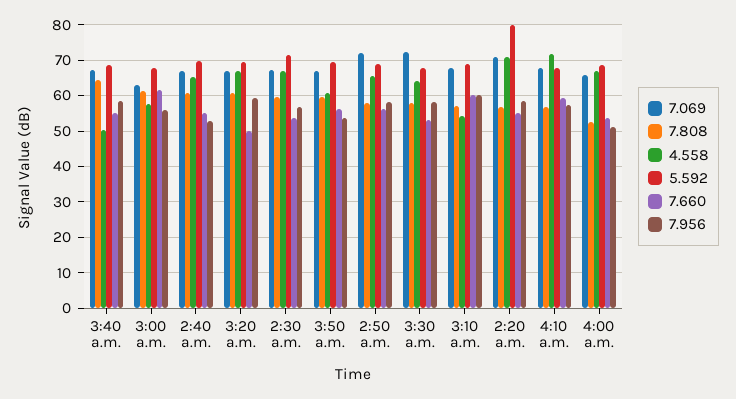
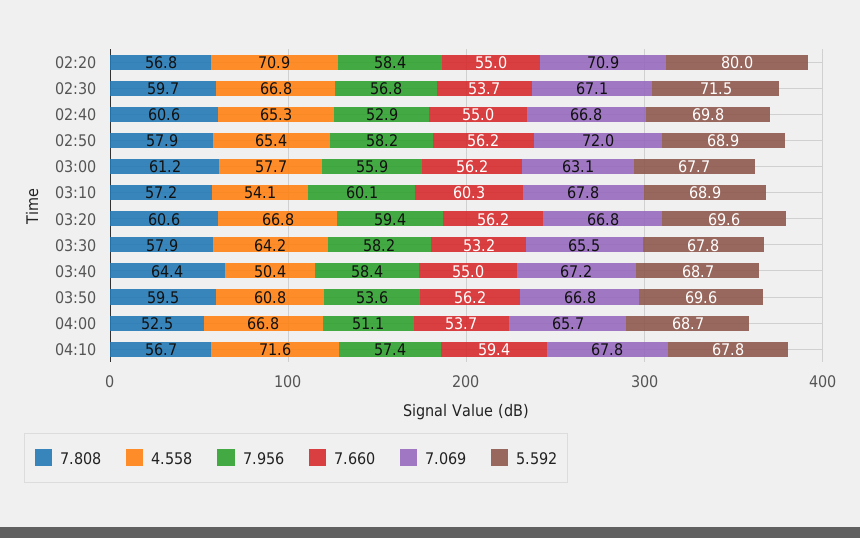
  {
    "7.069": {
      "3:40 a.m.": 67.2,
      "3:00 a.m.": 63.1,
      "2:40 a.m.": 66.8,
      "3:20 a.m.": 66.8,
      "2:30 a.m.": 67.1,
      "3:50 a.m.": 66.8,
      "2:50 a.m.": 72,
-     "3:30 a.m.": 72,
+     "3:30 a.m.": 65.5,
      "3:10 a.m.": 67.8,
      "2:20 a.m.": 70.9,
      "4:10 a.m.": 67.8,
      "4:00 a.m.": 65.7
    },
    "7.808": {
      "3:40 a.m.": 64.4,
      "3:00 a.m.": 61.2,
      "2:40 a.m.": 60.6,
      "3:20 a.m.": 60.6,
      "2:30 a.m.": 59.7,
      "3:50 a.m.": 59.5,
      "2:50 a.m.": 57.9,
      "3:30 a.m.": 57.9,
      "3:10 a.m.": 57.2,
      "2:20 a.m.": 56.8,
      "4:10 a.m.": 56.7,
      "4:00 a.m.": 52.5
    },
    "4.558": {
      "3:40 a.m.": 50.4,
      "3:00 a.m.": 57.7,
      "2:40 a.m.": 65.3,
      "3:20 a.m.": 66.8,
      "2:30 a.m.": 66.8,
      "3:50 a.m.": 60.8,
      "2:50 a.m.": 65.4,
      "3:30 a.m.": 64.2,
      "3:10 a.m.": 54.1,
      "2:20 a.m.": 70.9,
      "4:10 a.m.": 71.6,
      "4:00 a.m.": 66.8
    },
    "5.592": {
      "3:40 a.m.": 68.7,
      "3:00 a.m.": 67.7,
      "2:40 a.m.": 69.8,
      "3:20 a.m.": 69.6,
      "2:30 a.m.": 71.5,
      "3:50 a.m.": 69.6,
      "2:50 a.m.": 68.9,
      "3:30 a.m.": 67.8,
      "3:10 a.m.": 68.9,
      "2:20 a.m.": 80,
      "4:10 a.m.": 67.8,
      "4:00 a.m.": 68.7
    },
    "7.660": {
      "3:40 a.m.": 55,
-     "3:00 a.m.": 62,
+     "3:00 a.m.": 56.2,
      "2:40 a.m.": 55,
-     "3:20 a.m.": 50,
+     "3:20 a.m.": 56.2,
      "2:30 a.m.": 53.7,
      "3:50 a.m.": 56.2,
      "2:50 a.m.": 56.2,
      "3:30 a.m.": 53.2,
      "3:10 a.m.": 60.3,
      "2:20 a.m.": 55,
      "4:10 a.m.": 59.4,
      "4:00 a.m.": 53.7
    },
    "7.956": {
      "3:40 a.m.": 58.4,
      "3:00 a.m.": 55.9,
      "2:40 a.m.": 52.9,
      "3:20 a.m.": 59.4,
      "2:30 a.m.": 56.8,
      "3:50 a.m.": 53.6,
      "2:50 a.m.": 58.2,
      "3:30 a.m.": 58.2,
      "3:10 a.m.": 60.1,
      "2:20 a.m.": 58.4,
      "4:10 a.m.": 57.4,
      "4:00 a.m.": 51.1
    }
  }

